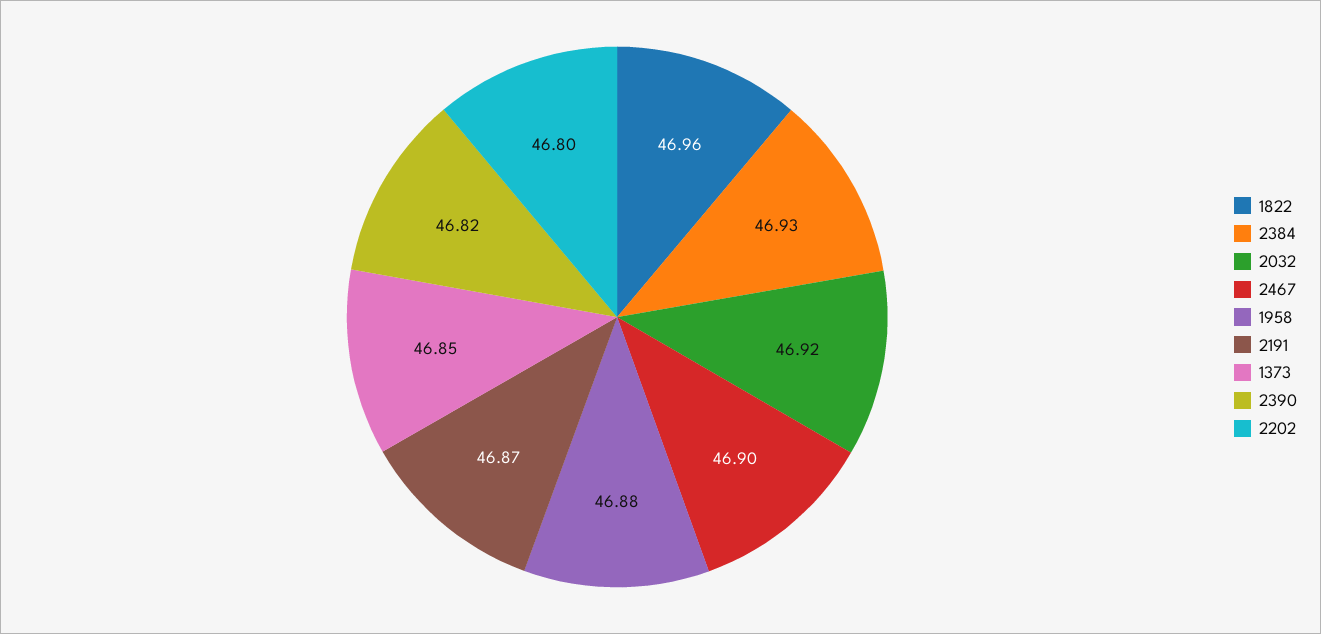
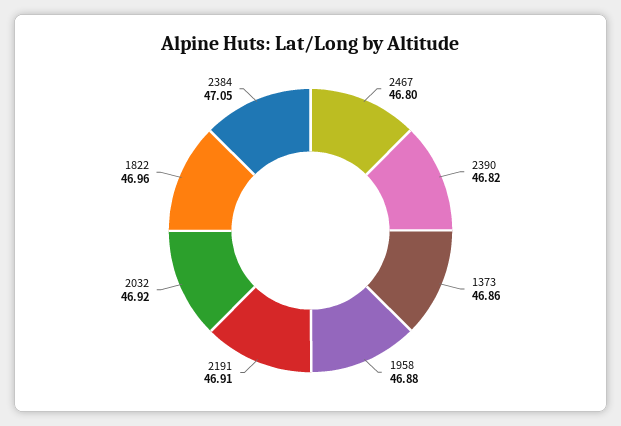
  {
    "1822": 46.96,
-   "2384": 46.93,
+   "2384": 47.05,
    "2032": 46.92,
-   "2467": 46.9,
+   "2467": 46.8,
    "1958": 46.88,
-   "2191": 46.87,
+   "2191": 46.91,
-   "1373": 46.85,
+   "1373": 46.86,
-   "2390": 46.82,
+   "2390": 46.82
-   "2202": 46.8
  }

